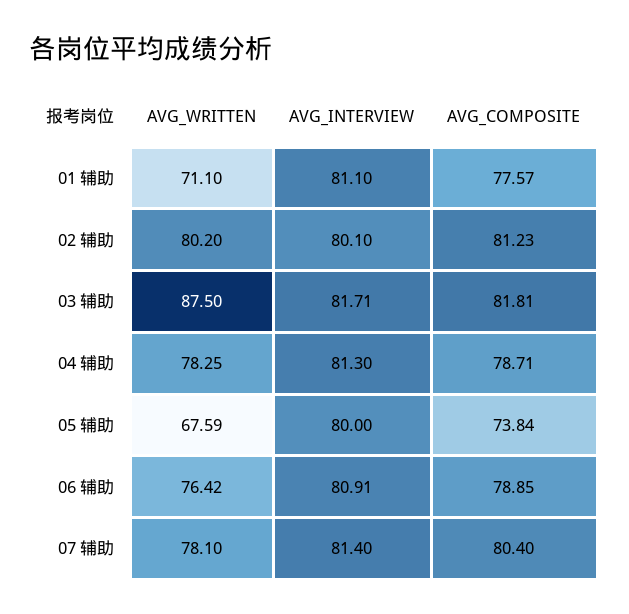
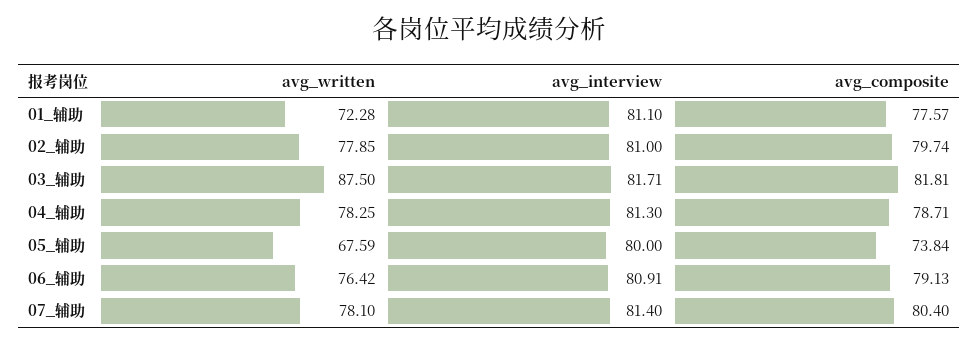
  {
    "AVG_WRITTEN": {
-     "01 辅助": 71.1,
+     "01 辅助": 72.28,
-     "02 辅助": 80.2,
+     "02 辅助": 77.85,
      "03 辅助": 87.5,
      "04 辅助": 78.25,
      "05 辅助": 67.59,
      "06 辅助": 76.42,
      "07 辅助": 78.1
    },
    "AVG_INTERVIEW": {
      "01 辅助": 81.1,
-     "02 辅助": 80.1,
+     "02 辅助": 81,
      "03 辅助": 81.71,
      "04 辅助": 81.3,
      "05 辅助": 80,
      "06 辅助": 80.91,
      "07 辅助": 81.4
    },
    "AVG_COMPOSITE": {
      "01 辅助": 77.57,
-     "02 辅助": 81.23,
+     "02 辅助": 79.74,
      "03 辅助": 81.81,
      "04 辅助": 78.71,
      "05 辅助": 73.84,
-     "06 辅助": 78.85,
+     "06 辅助": 79.13,
      "07 辅助": 80.4
    }
  }

